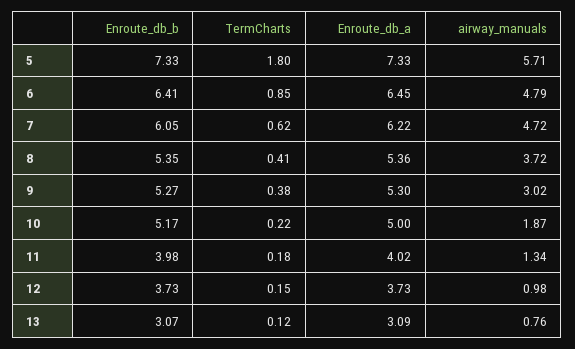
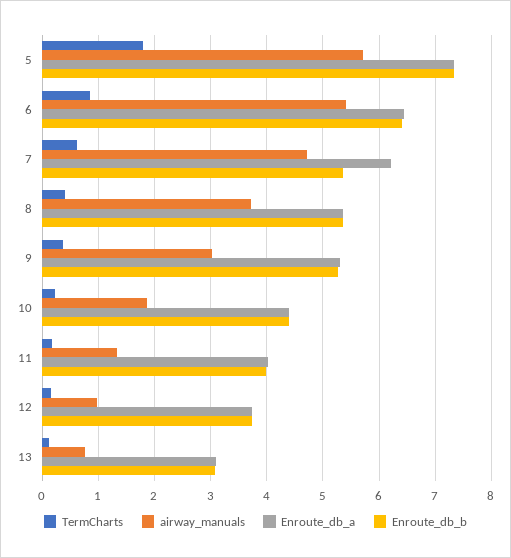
  {
    "Enroute_db_b": {
      "5": 7.33,
      "6": 6.41,
-     "7": 6.05,
+     "7": 5.4,
      "8": 5.35,
      "9": 5.27,
-     "10": 5.17,
+     "10": 4.4,
      "11": 3.98,
      "12": 3.73,
      "13": 3.07
    },
    "TermCharts": {
      "5": 1.8,
      "6": 0.85,
      "7": 0.62,
      "8": 0.41,
      "9": 0.38,
      "10": 0.22,
      "11": 0.18,
      "12": 0.15,
      "13": 0.12
    },
    "Enroute_db_a": {
      "5": 7.33,
      "6": 6.45,
      "7": 6.22,
      "8": 5.36,
      "9": 5.3,
-     "10": 5,
+     "10": 4.4,
      "11": 4.02,
      "12": 3.73,
      "13": 3.09
    },
    "airway_manuals": {
      "5": 5.71,
-     "6": 4.79,
+     "6": 5.4,
      "7": 4.72,
      "8": 3.72,
      "9": 3.02,
      "10": 1.87,
      "11": 1.34,
      "12": 0.98,
      "13": 0.76
    }
  }

